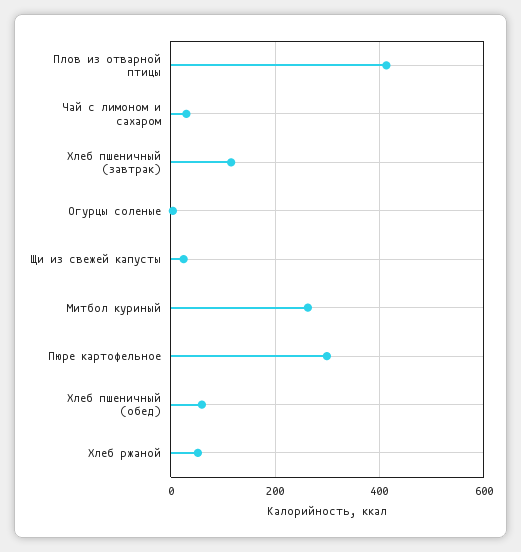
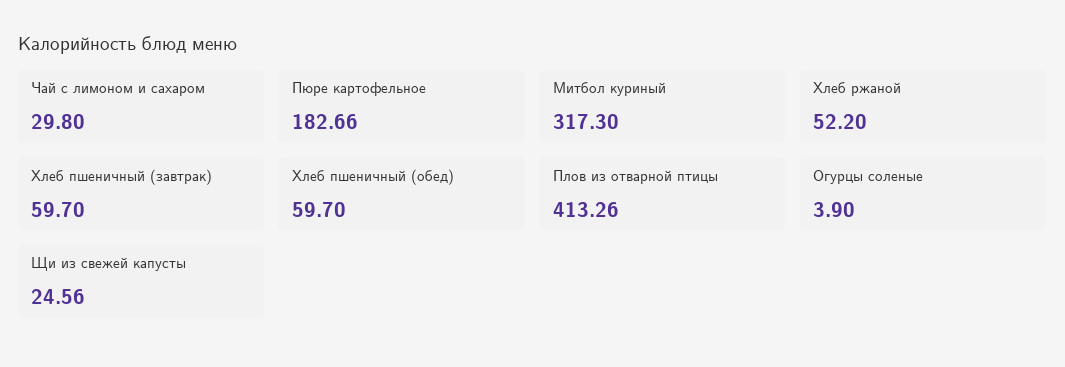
  {
    "Плов из отварной птицы": 413.26,
    "Чай с лимоном и сахаром": 29.8,
-   "Хлеб пшеничный (завтрак)": 120,
+   "Хлеб пшеничный (завтрак)": 59.7,
    "Огурцы соленые": 3.9,
    "Щи из свежей капусты": 24.56,
-   "Митбол куриный": 260,
+   "Митбол куриный": 317.3,
-   "Пюре картофельное": 300,
+   "Пюре картофельное": 182.66,
    "Хлеб пшеничный (обед)": 59.7,
    "Хлеб ржаной": 52.2
  }

